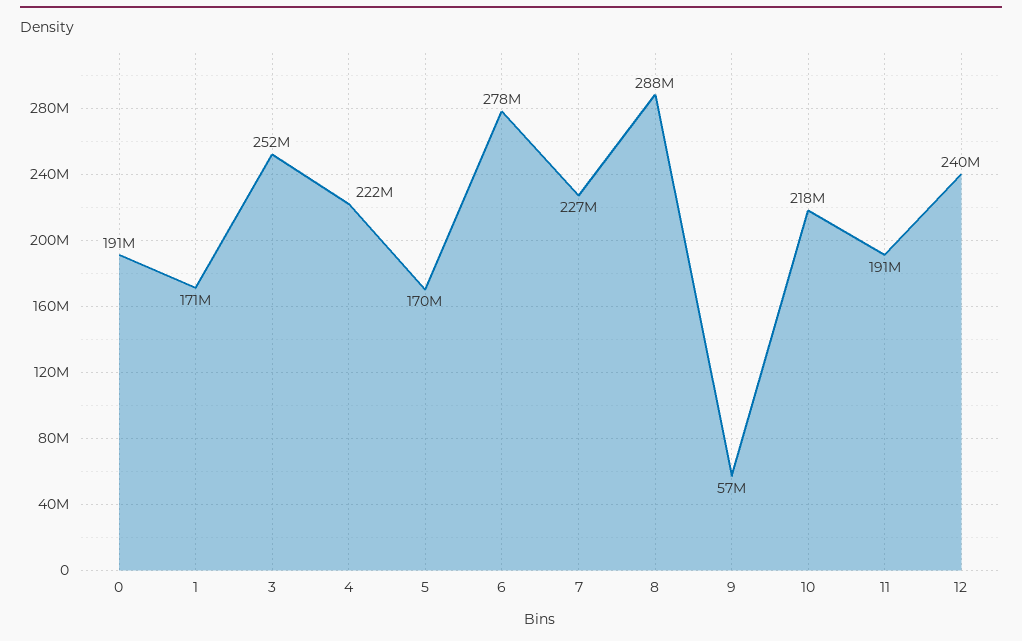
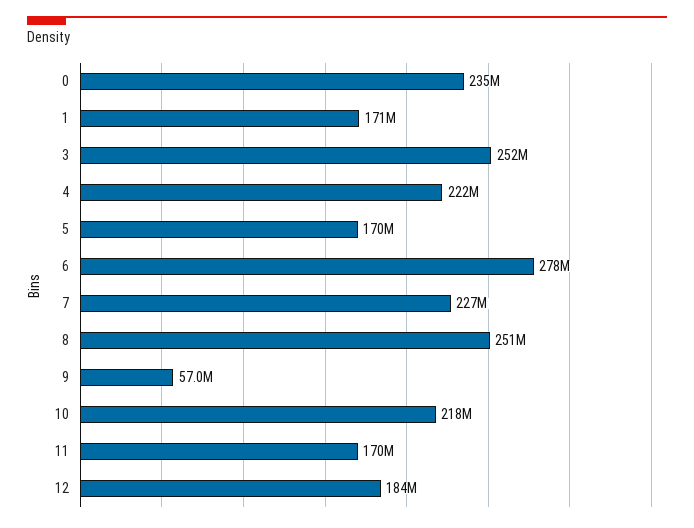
  {
-   "0": 191000000,
+   "0": 235000000,
    "1": 171000000,
    "3": 252000000,
    "4": 222000000,
    "5": 170000000,
    "6": 278000000,
    "7": 227000000,
-   "8": 288000000,
+   "8": 251000000,
    "9": 57000000,
    "10": 218000000,
-   "11": 191000000,
+   "11": 170000000,
-   "12": 240000000
+   "12": 184000000
  }

